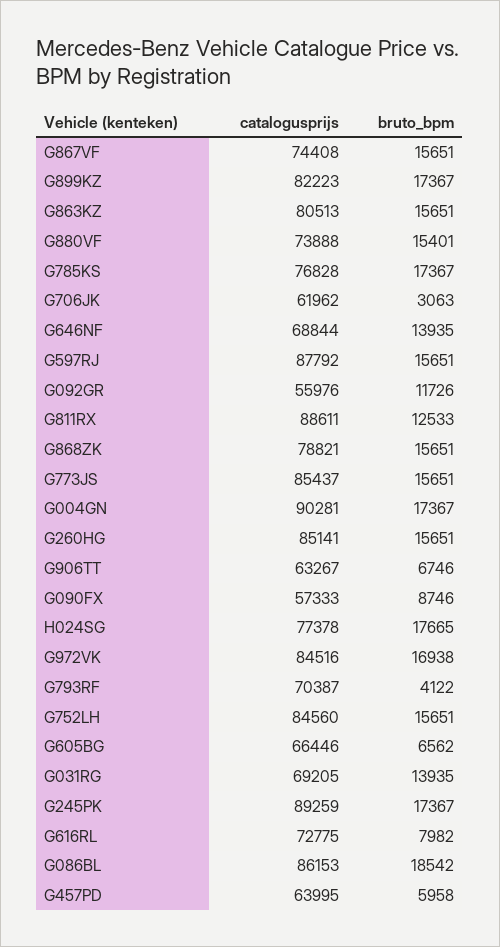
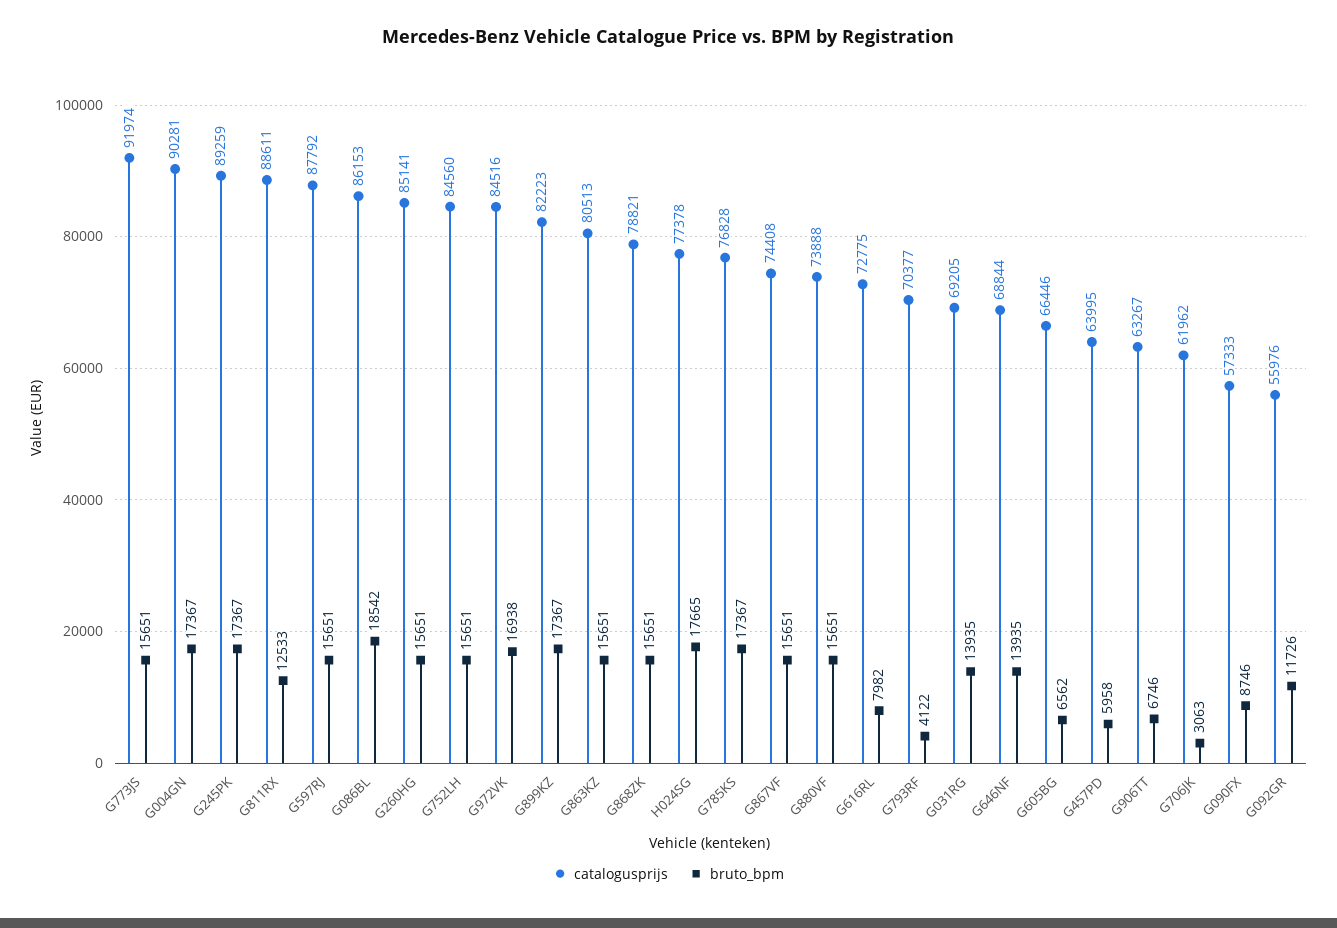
  {
    "catalogusprijs": {
      "G867VF": 74408,
      "G899KZ": 82223,
      "G863KZ": 80513,
      "G880VF": 73888,
      "G785KS": 76828,
      "G706JK": 61962,
      "G646NF": 68844,
      "G597RJ": 87792,
      "G092GR": 55976,
      "G811RX": 88611,
      "G868ZK": 78821,
-     "G773JS": 85437,
+     "G773JS": 91974,
      "G004GN": 90281,
      "G260HG": 85141,
      "G906TT": 63267,
      "G090FX": 57333,
      "H024SG": 77378,
      "G972VK": 84516,
-     "G793RF": 70387,
+     "G793RF": 70377,
      "G752LH": 84560,
      "G605BG": 66446,
      "G031RG": 69205,
      "G245PK": 89259,
      "G616RL": 72775,
      "G086BL": 86153,
      "G457PD": 63995
    },
    "bruto_bpm": {
      "G867VF": 15651,
      "G899KZ": 17367,
      "G863KZ": 15651,
-     "G880VF": 15401,
+     "G880VF": 15651,
      "G785KS": 17367,
      "G706JK": 3063,
      "G646NF": 13935,
      "G597RJ": 15651,
      "G092GR": 11726,
      "G811RX": 12533,
      "G868ZK": 15651,
      "G773JS": 15651,
      "G004GN": 17367,
      "G260HG": 15651,
      "G906TT": 6746,
      "G090FX": 8746,
      "H024SG": 17665,
      "G972VK": 16938,
      "G793RF": 4122,
      "G752LH": 15651,
      "G605BG": 6562,
      "G031RG": 13935,
      "G245PK": 17367,
      "G616RL": 7982,
      "G086BL": 18542,
      "G457PD": 5958
    }
  }

